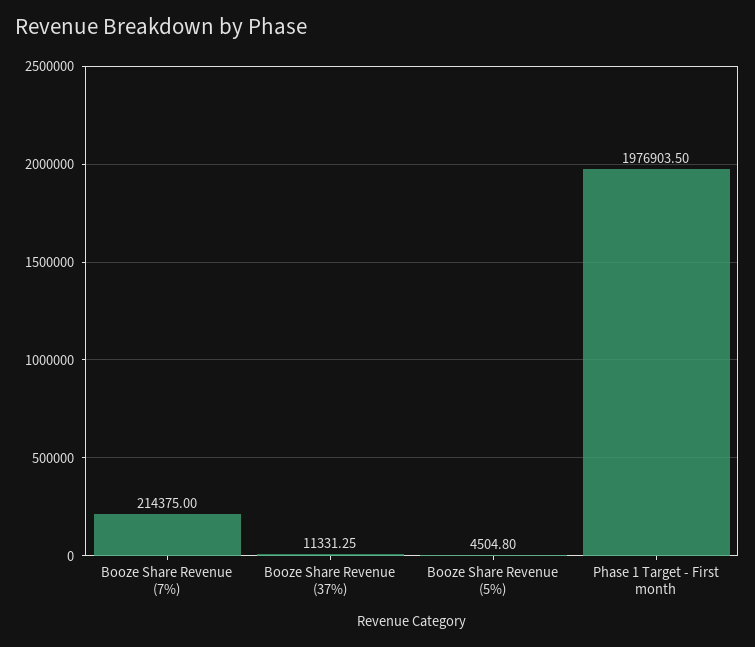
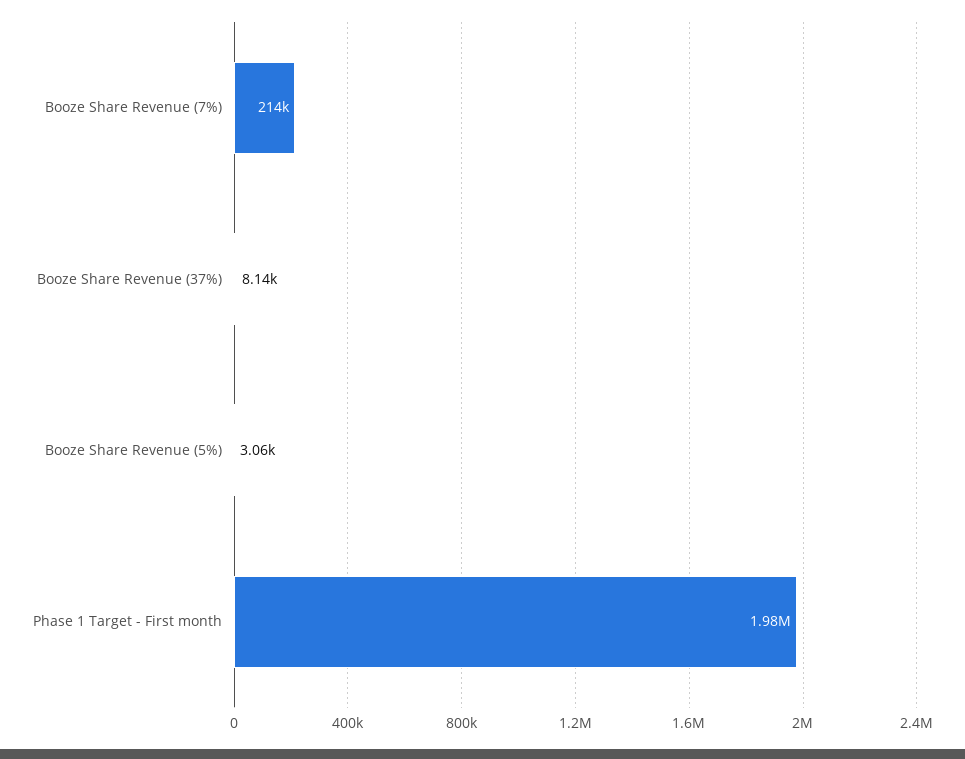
  {
    "Booze Share Revenue (7%)": 214375,
-   "Booze Share Revenue (37%)": 11331.25,
+   "Booze Share Revenue (37%)": 8140,
-   "Booze Share Revenue (5%)": 4504.8,
+   "Booze Share Revenue (5%)": 3060,
    "Phase 1 Target - First month": 1976903.5
  }

